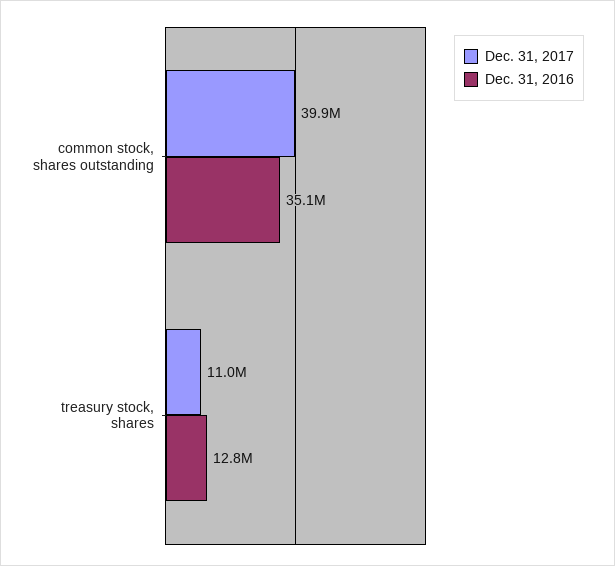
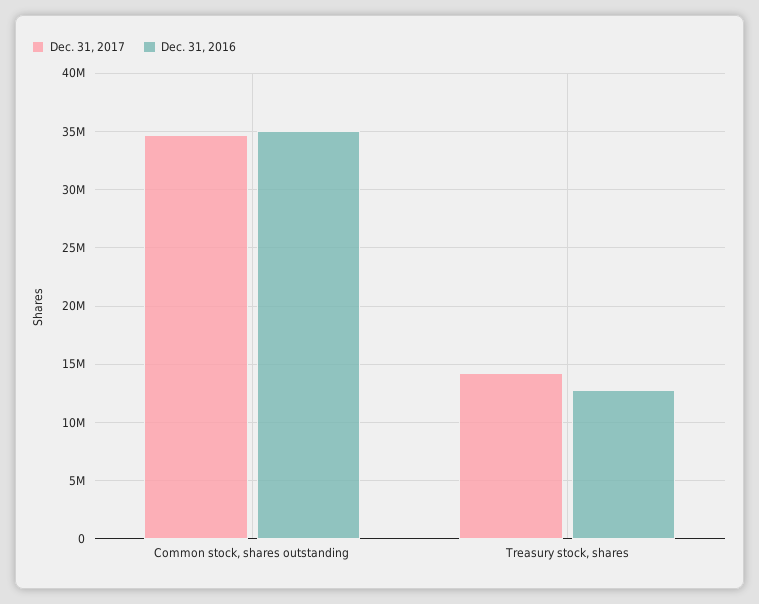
  {
    "Dec. 31, 2017": {
-     "common stock, shares outstanding": 39900000,
+     "common stock, shares outstanding": 35000000,
-     "treasury stock, shares": 11000000
+     "treasury stock, shares": 14000000
    },
    "Dec. 31, 2016": {
      "common stock, shares outstanding": 35100000,
      "treasury stock, shares": 12800000
    }
  }

